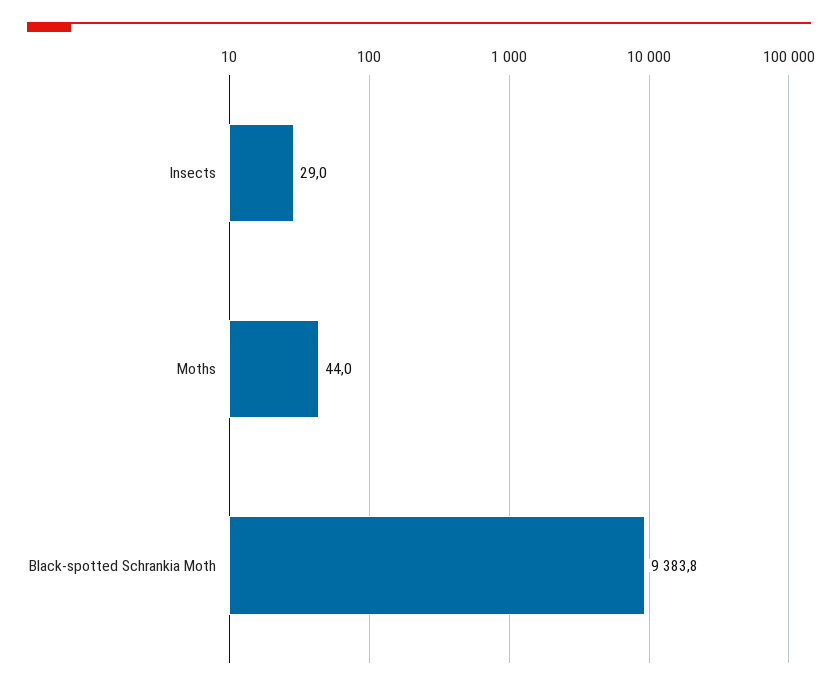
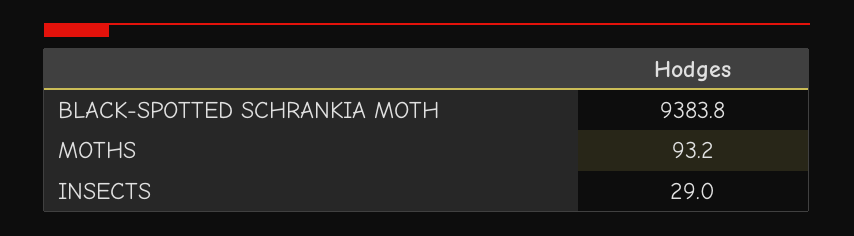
  {
    "Insects": 29,
-   "Moths": 44,
+   "Moths": 93.2,
    "Black-spotted Schrankia Moth": 9383.8
  }

